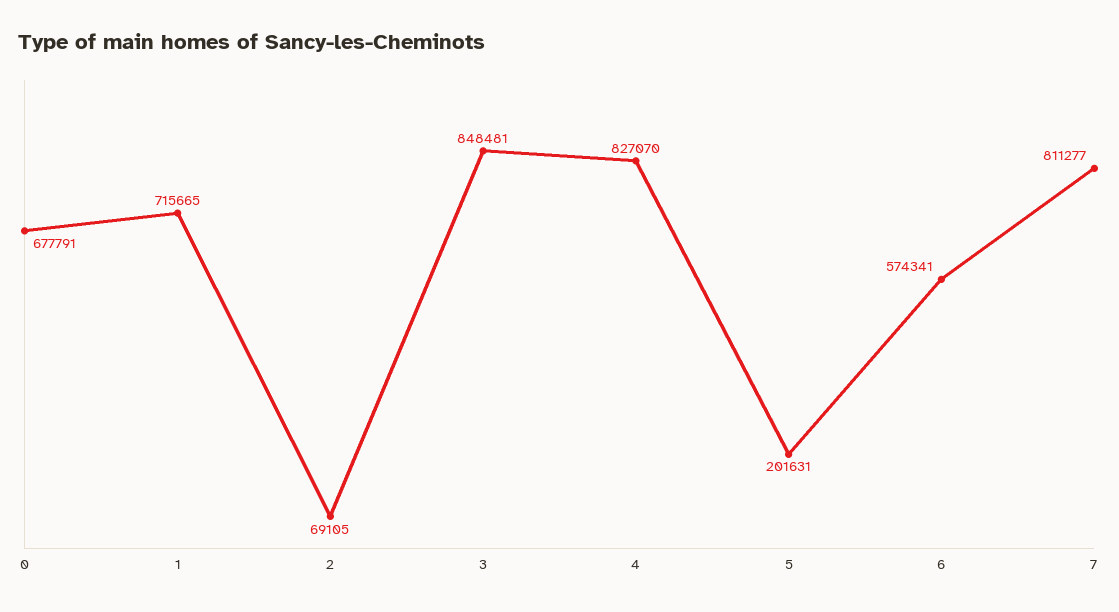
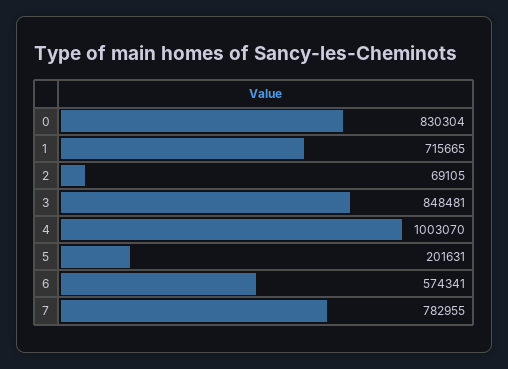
  {
-   "0": 677791,
+   "0": 830304,
    "1": 715665,
    "2": 69105,
    "3": 848481,
-   "4": 827070,
+   "4": 1003070,
    "5": 201631,
    "6": 574341,
-   "7": 811277
+   "7": 782955
  }

